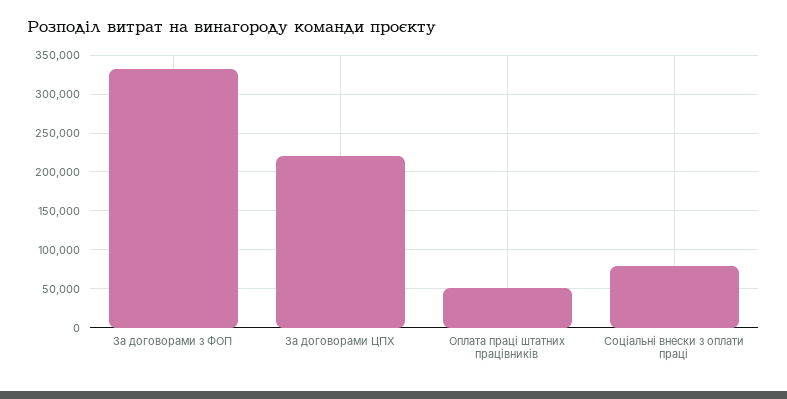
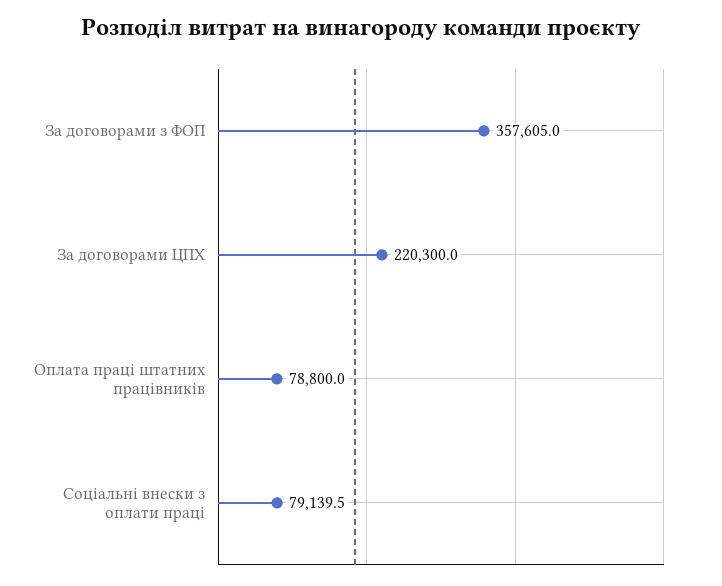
  {
-   "За договорами з ФОП": 330000,
+   "За договорами з ФОП": 357605,
    "За договорами ЦПХ": 220300,
-   "Оплата праці штатних працівників": 50000,
+   "Оплата праці штатних працівників": 78800,
    "Соціальні внески з оплати праці": 79139.5
  }

